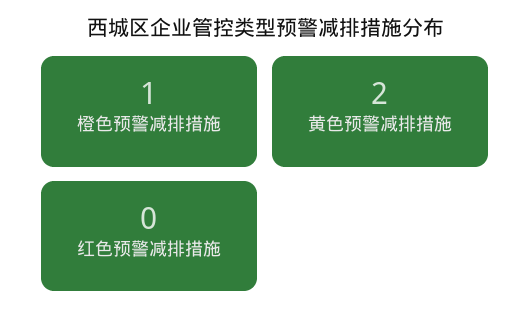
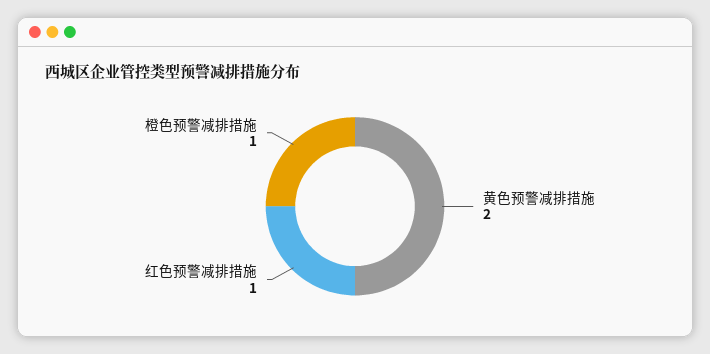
  {
    "橙色预警减排措施": 1,
    "黄色预警减排措施": 2,
-   "红色预警减排措施": 0
+   "红色预警减排措施": 1
  }

